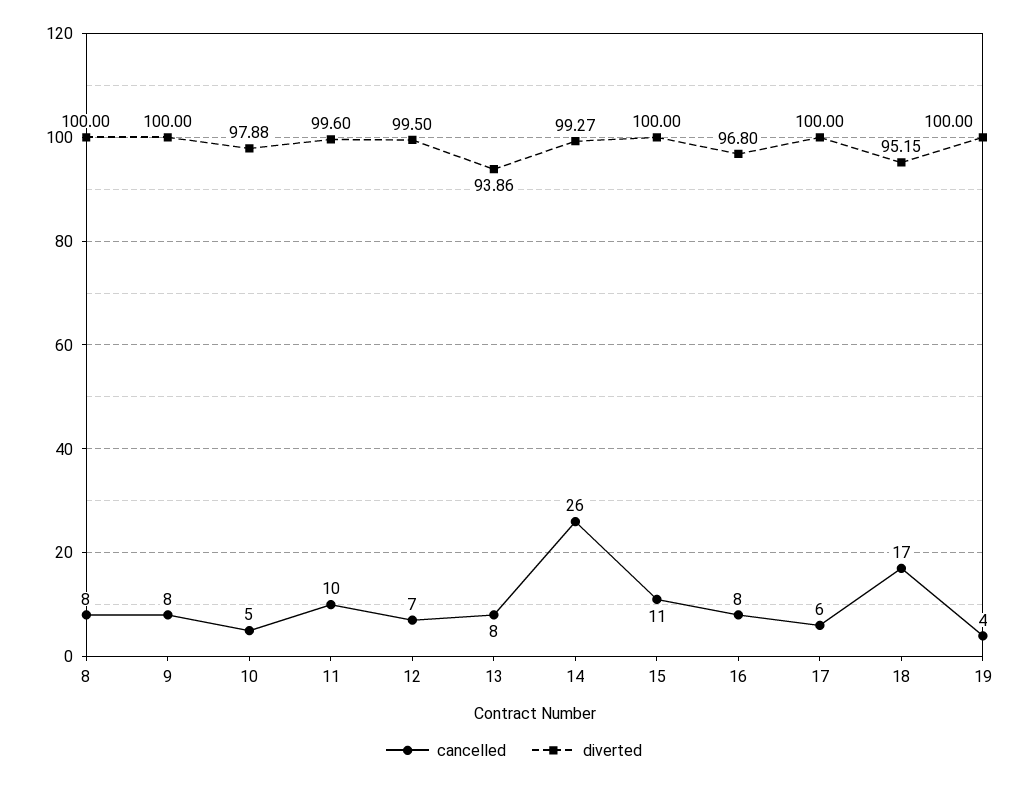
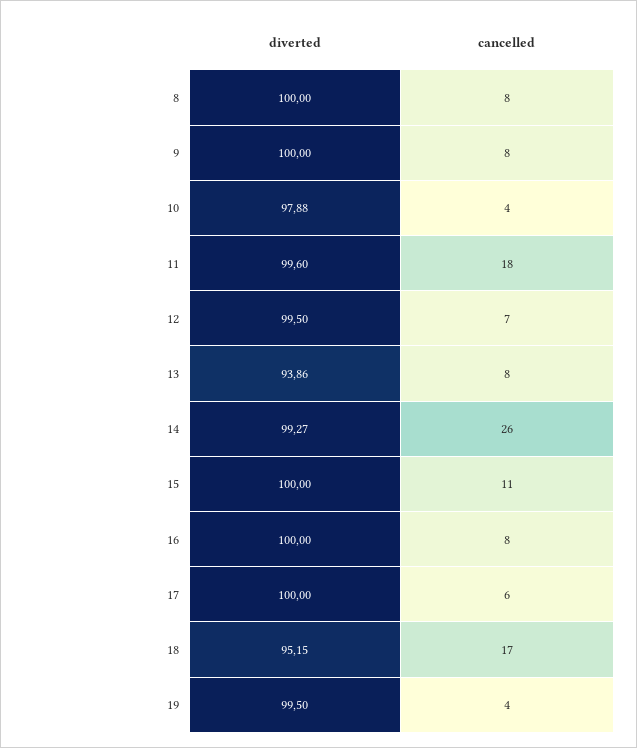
  {
    "cancelled": {
      "8": 8,
      "9": 8,
-     "10": 5,
+     "10": 4,
-     "11": 10,
+     "11": 18,
      "12": 7,
      "13": 8,
      "14": 26,
      "15": 11,
      "16": 8,
      "17": 6,
      "18": 17,
      "19": 4
    },
    "diverted": {
      "8": 100,
      "9": 100,
      "10": 97.88,
      "11": 99.6,
      "12": 99.5,
      "13": 93.86,
      "14": 99.27,
      "15": 100,
-     "16": 96.8,
+     "16": 100,
      "17": 100,
      "18": 95.15,
-     "19": 100
+     "19": 99.5
    }
  }

